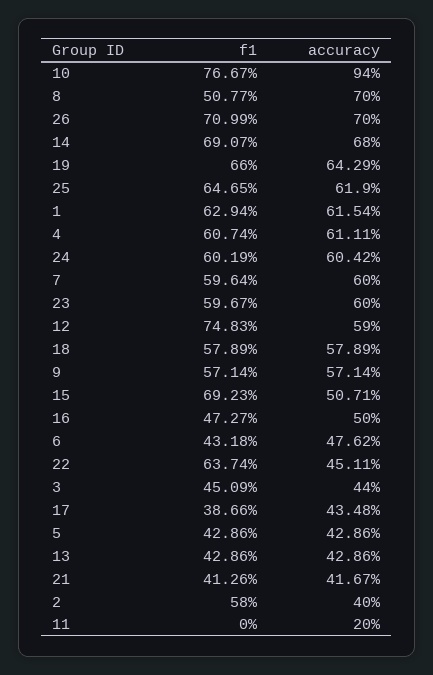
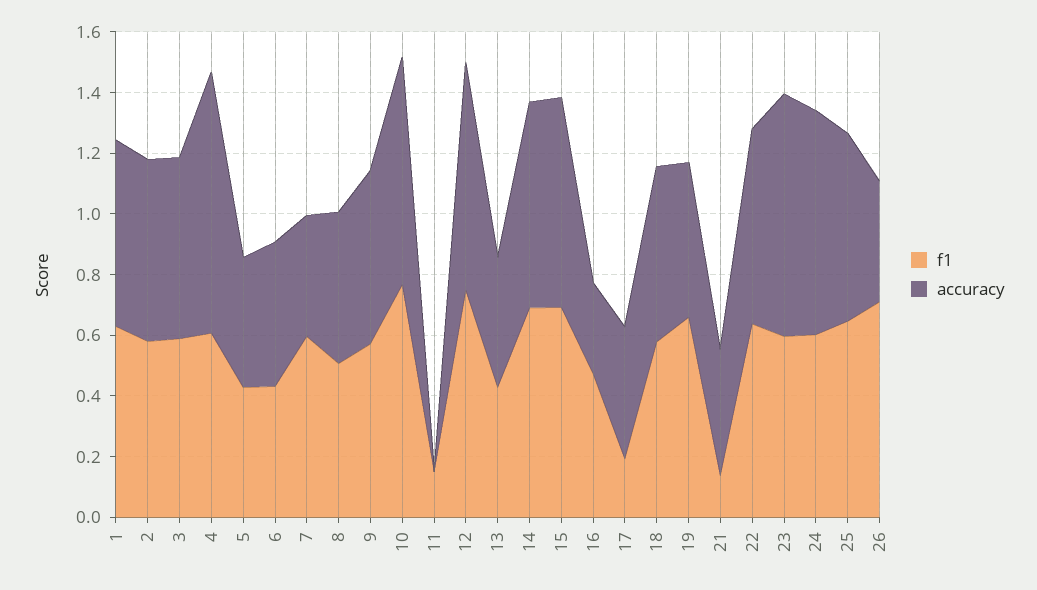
  {
    "f1": {
      "10": 0.7667,
      "8": 0.5077,
      "26": 0.7099,
      "14": 0.6907,
      "19": 0.66,
      "25": 0.6465,
      "1": 0.6294,
      "4": 0.6074,
      "24": 0.6019,
      "7": 0.5964,
      "23": 0.5967,
      "12": 0.7483,
      "18": 0.5789,
      "9": 0.5714,
      "15": 0.6923,
      "16": 0.4727,
      "6": 0.4318,
      "22": 0.6374,
-     "3": 0.4509,
+     "3": 0.6,
-     "17": 0.3866,
+     "17": 0.2,
      "5": 0.4286,
      "13": 0.4286,
-     "21": 0.4126,
+     "21": 0.15,
      "2": 0.58,
-     "11": 0
+     "11": 0.15
    },
    "accuracy": {
-     "10": 0.94,
+     "10": 0.75,
-     "8": 0.7,
+     "8": 0.5,
-     "26": 0.7,
+     "26": 0.4,
      "14": 0.68,
-     "19": 0.6429,
+     "19": 0.5,
      "25": 0.619,
      "1": 0.6154,
-     "4": 0.6111,
+     "4": 0.85,
-     "24": 0.6042,
+     "24": 0.75,
-     "7": 0.6,
+     "7": 0.4,
-     "23": 0.6,
+     "23": 0.8,
-     "12": 0.59,
+     "12": 0.75,
      "18": 0.5789,
      "9": 0.5714,
-     "15": 0.5071,
+     "15": 0.7,
-     "16": 0.5,
+     "16": 0.3,
      "6": 0.4762,
-     "22": 0.4511,
+     "22": 0.65,
-     "3": 0.44,
+     "3": 0.6,
      "17": 0.4348,
      "5": 0.4286,
      "13": 0.4286,
      "21": 0.4167,
-     "2": 0.4,
+     "2": 0.6,
-     "11": 0.2
+     "11": 0
    }
  }

